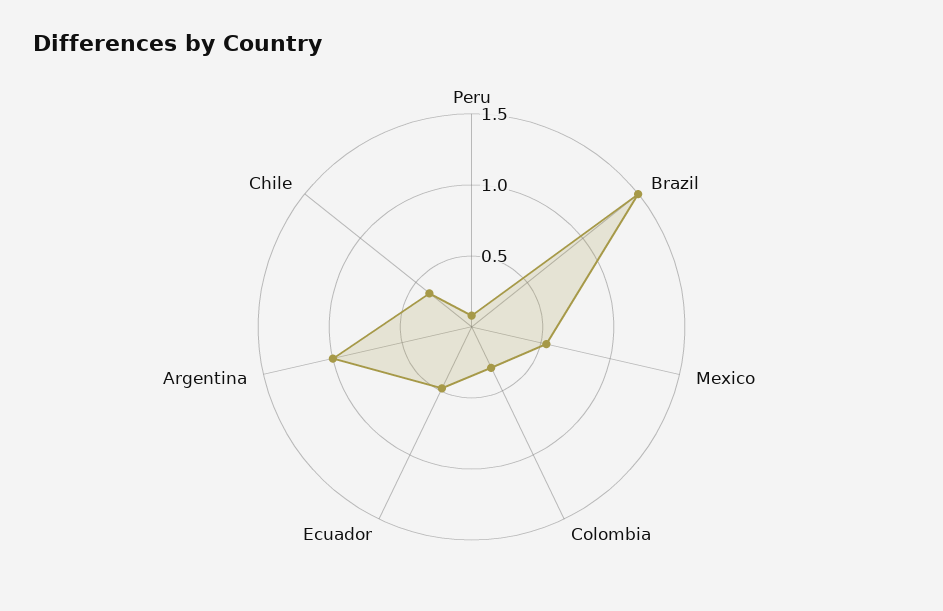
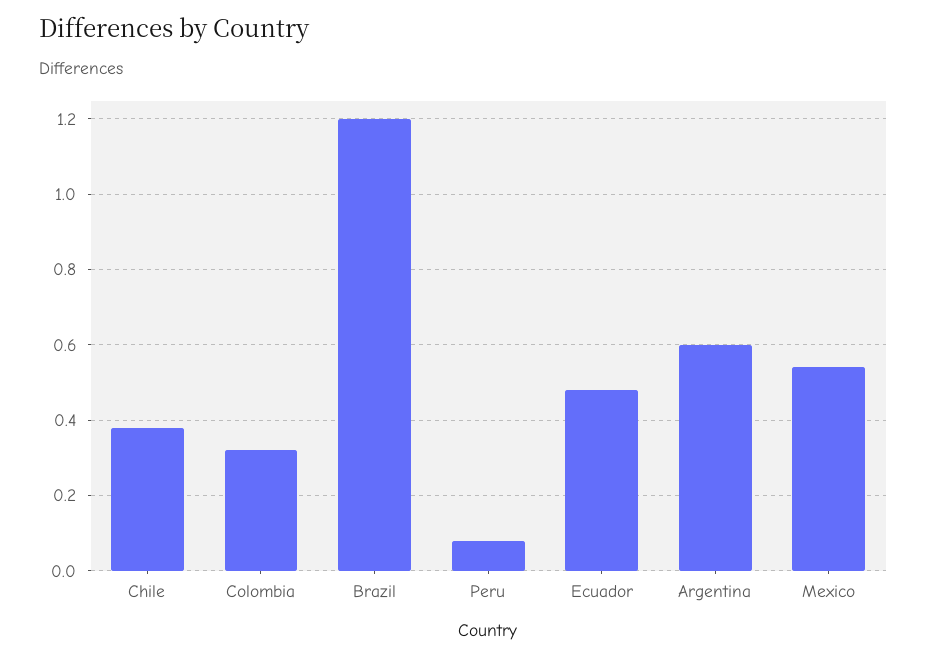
  {
    "Peru": 0.1,
-   "Brazil": 1.5,
+   "Brazil": 1.2,
    "Mexico": 0.55,
    "Colombia": 0.3,
    "Ecuador": 0.5,
-   "Argentina": 1,
+   "Argentina": 0.6,
    "Chile": 0.4
  }

